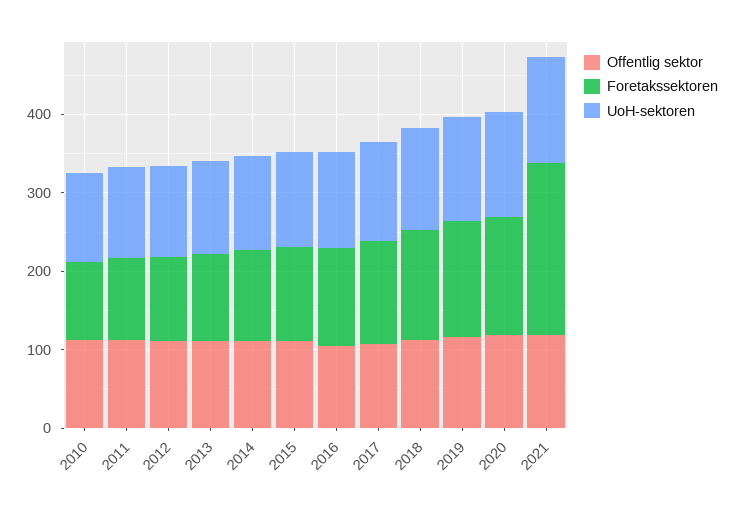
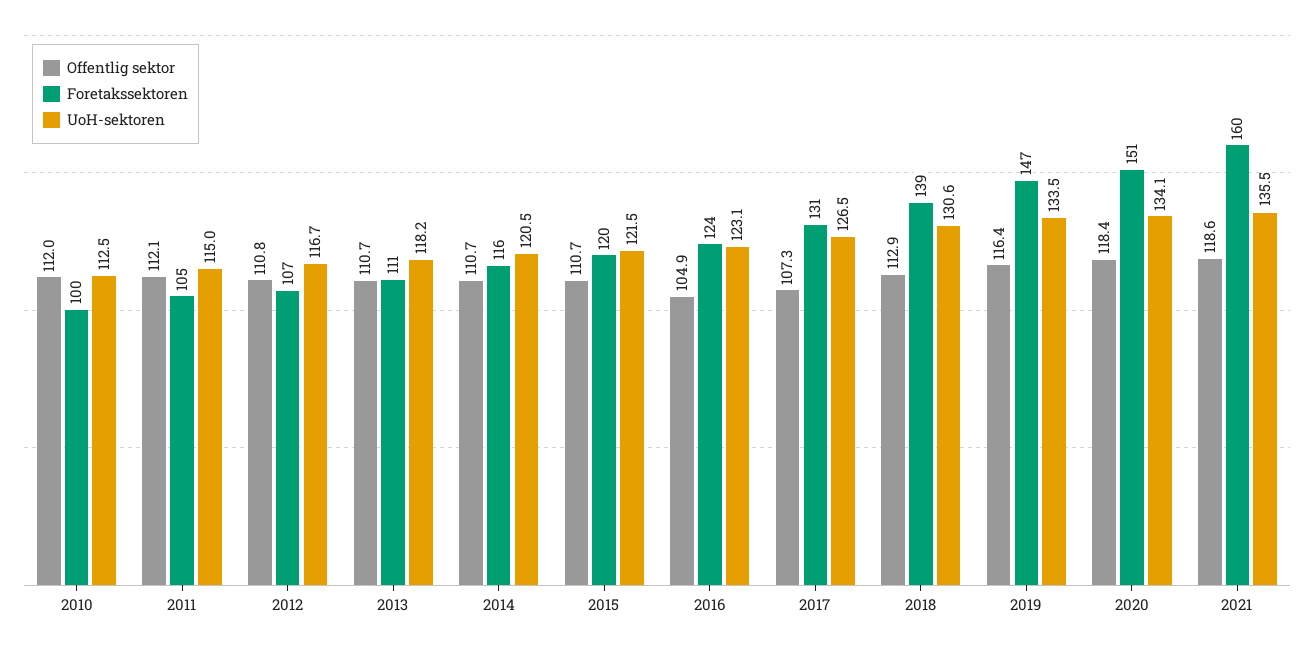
  {
    "Offentlig sektor": {
      "2010": 112,
      "2011": 112.1,
      "2012": 110.8,
      "2013": 110.7,
      "2014": 110.7,
      "2015": 110.7,
      "2016": 104.9,
      "2017": 107.3,
      "2018": 112.9,
      "2019": 116.4,
      "2020": 118.4,
      "2021": 118.6
    },
    "Foretakssektoren": {
      "2010": 100,
      "2011": 105,
      "2012": 107,
      "2013": 111,
      "2014": 116,
      "2015": 120,
      "2016": 124,
      "2017": 131,
      "2018": 139,
      "2019": 147,
      "2020": 151,
-     "2021": 220
+     "2021": 160
    },
    "UoH-sektoren": {
      "2010": 112.5,
      "2011": 115,
      "2012": 116.7,
      "2013": 118.2,
      "2014": 120.5,
      "2015": 121.5,
      "2016": 123.1,
      "2017": 126.5,
      "2018": 130.6,
      "2019": 133.5,
      "2020": 134.1,
      "2021": 135.5
    }
  }

